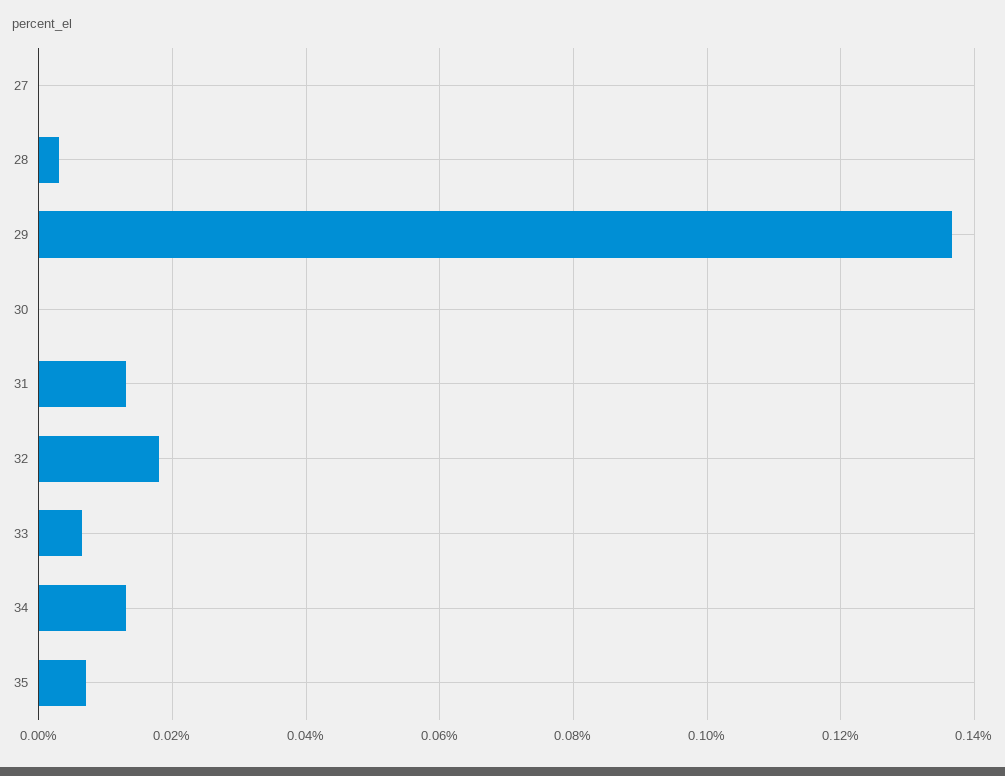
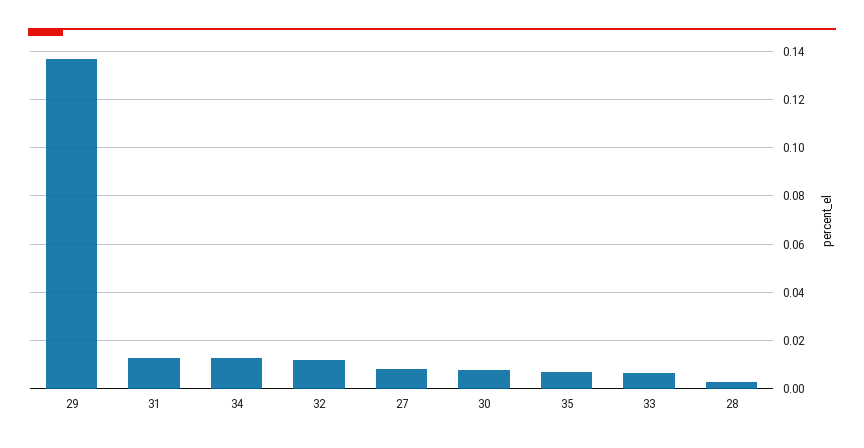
  {
-   "27": 0,
+   "27": 0.0075,
    "28": 0.004,
    "29": 0.136,
-   "30": 0,
+   "30": 0.0075,
    "31": 0.014,
-   "32": 0.018,
+   "32": 0.0125,
    "33": 0.006,
    "34": 0.014,
    "35": 0.008
  }

